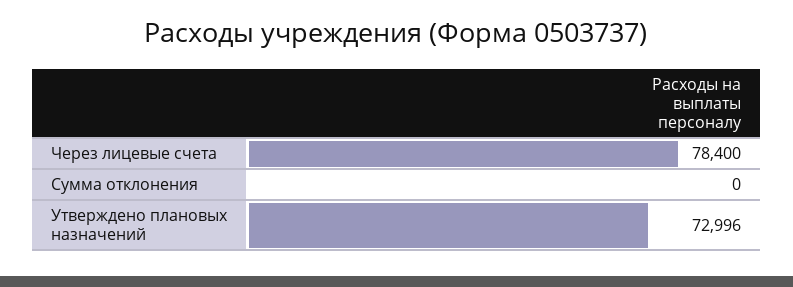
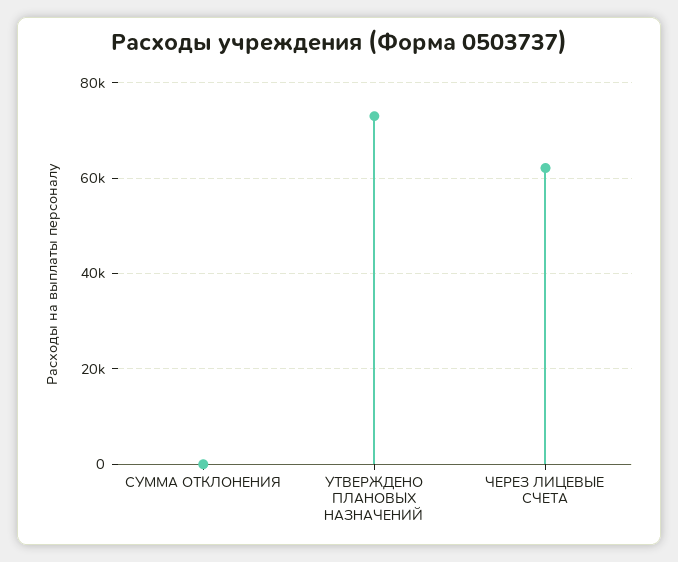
  {
-   "Через лицевые счета": 78400,
+   "Через лицевые счета": 62000,
    "Сумма отклонения": 0,
    "Утверждено плановых назначений": 72996
  }

